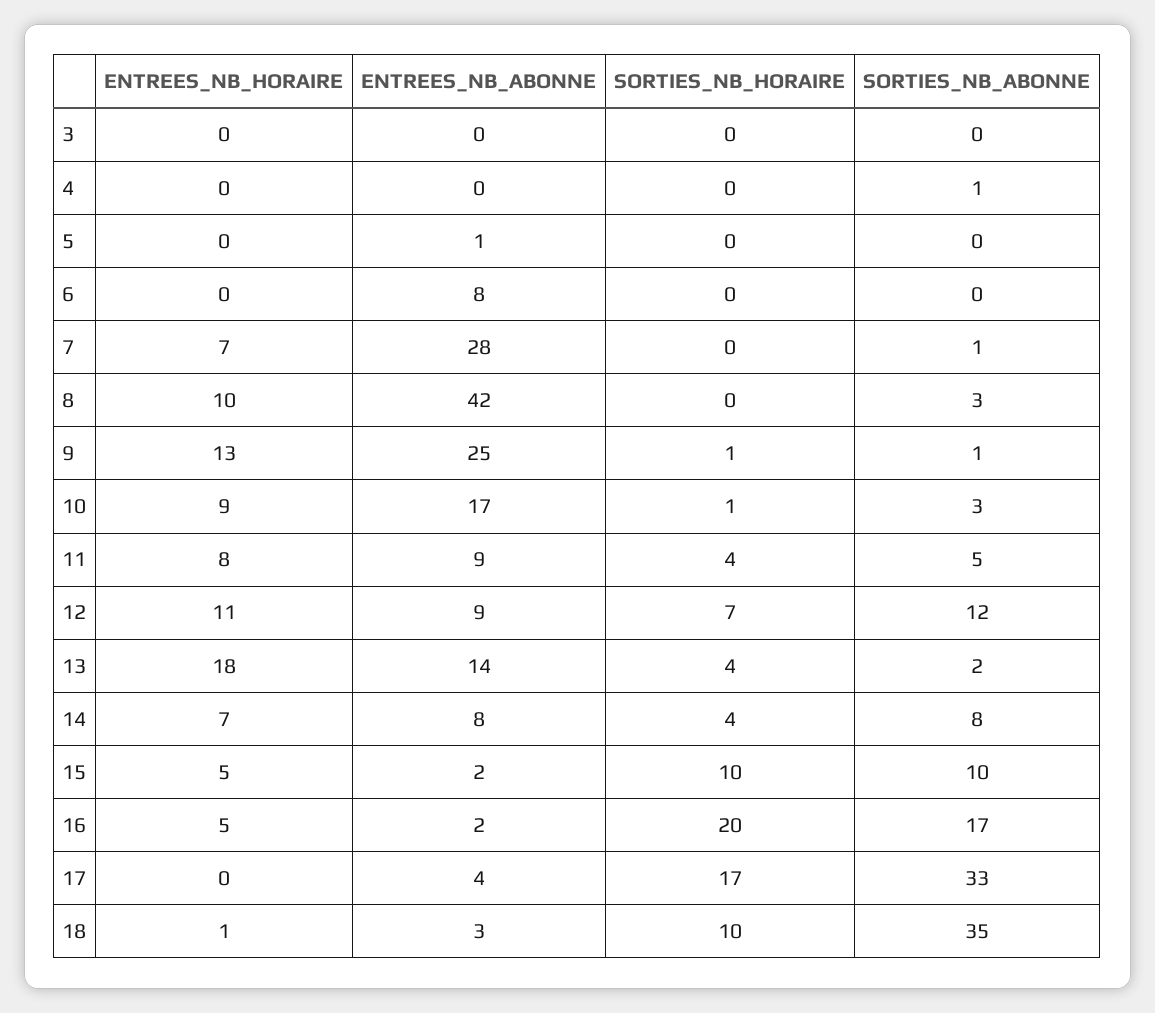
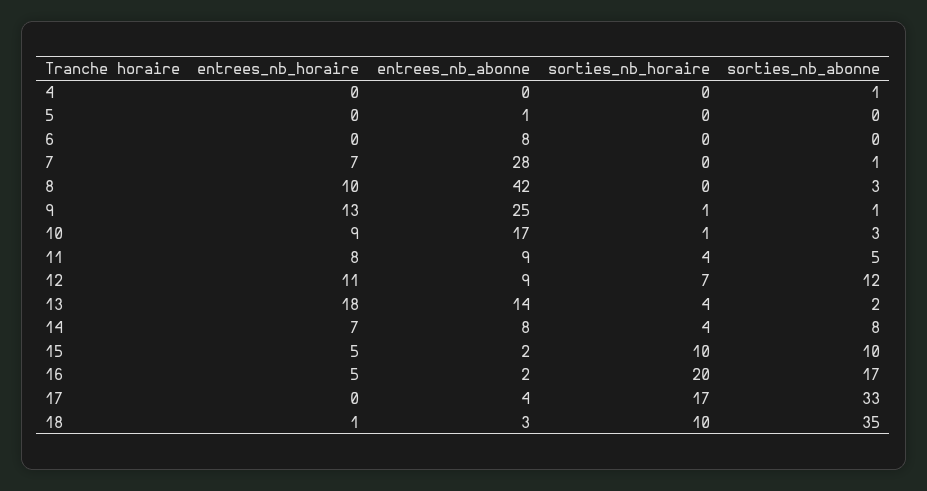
  {
    "ENTREES_NB_HORAIRE": {
-     "3": 0,
      "4": 0,
      "5": 0,
      "6": 0,
      "7": 7,
      "8": 10,
      "9": 13,
      "10": 9,
      "11": 8,
      "12": 11,
      "13": 18,
      "14": 7,
      "15": 5,
      "16": 5,
      "17": 0,
      "18": 1
    },
    "ENTREES_NB_ABONNE": {
-     "3": 0,
      "4": 0,
      "5": 1,
      "6": 8,
      "7": 28,
      "8": 42,
      "9": 25,
      "10": 17,
      "11": 9,
      "12": 9,
      "13": 14,
      "14": 8,
      "15": 2,
      "16": 2,
      "17": 4,
      "18": 3
    },
    "SORTIES_NB_HORAIRE": {
-     "3": 0,
      "4": 0,
      "5": 0,
      "6": 0,
      "7": 0,
      "8": 0,
      "9": 1,
      "10": 1,
      "11": 4,
      "12": 7,
      "13": 4,
      "14": 4,
      "15": 10,
      "16": 20,
      "17": 17,
      "18": 10
    },
    "SORTIES_NB_ABONNE": {
-     "3": 0,
      "4": 1,
      "5": 0,
      "6": 0,
      "7": 1,
      "8": 3,
      "9": 1,
      "10": 3,
      "11": 5,
      "12": 12,
      "13": 2,
      "14": 8,
      "15": 10,
      "16": 17,
      "17": 33,
      "18": 35
    }
  }

